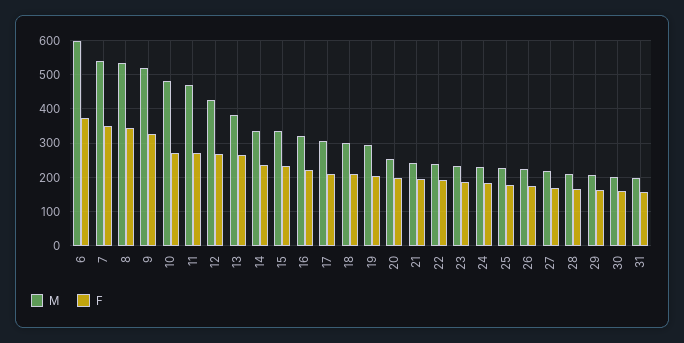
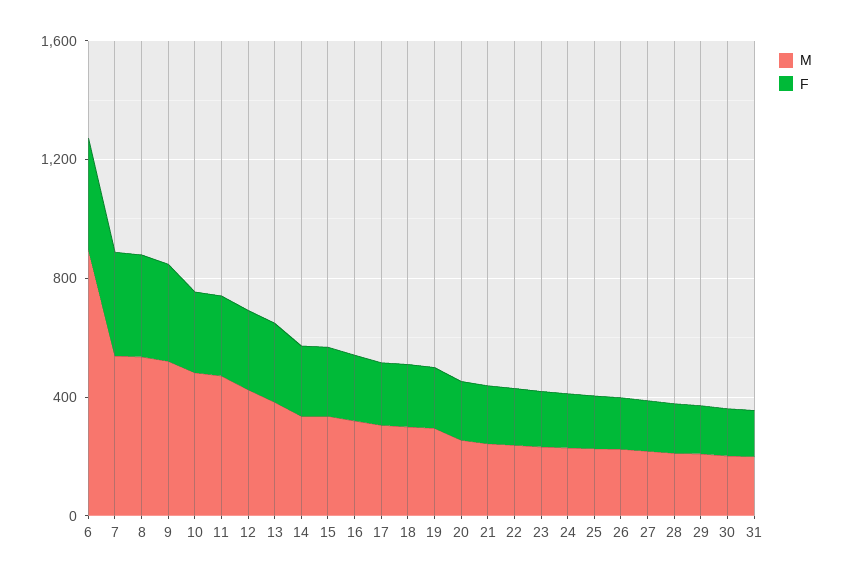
  {
    "M": {
-     "6": 600,
+     "6": 900,
      "7": 540,
      "8": 540,
      "9": 520,
      "10": 480,
      "11": 480,
      "12": 420,
      "13": 380,
      "14": 340,
      "15": 340,
      "16": 320,
      "17": 300,
      "18": 300,
      "19": 300,
      "20": 260,
      "21": 240,
      "22": 240,
      "23": 240,
      "24": 220,
      "25": 220,
      "26": 220,
      "27": 220,
      "28": 220,
      "29": 200,
      "30": 200,
      "31": 200
    },
    "F": {
      "6": 380,
      "7": 340,
      "8": 340,
      "9": 320,
      "10": 280,
      "11": 280,
      "12": 260,
      "13": 260,
      "14": 240,
      "15": 240,
      "16": 220,
      "17": 220,
      "18": 220,
      "19": 200,
      "20": 200,
      "21": 200,
      "22": 200,
      "23": 180,
      "24": 180,
      "25": 180,
      "26": 180,
      "27": 180,
      "28": 160,
      "29": 160,
      "30": 160,
      "31": 160
    }
  }

